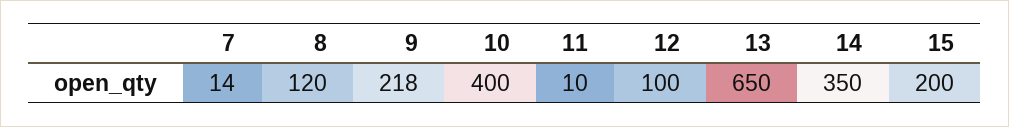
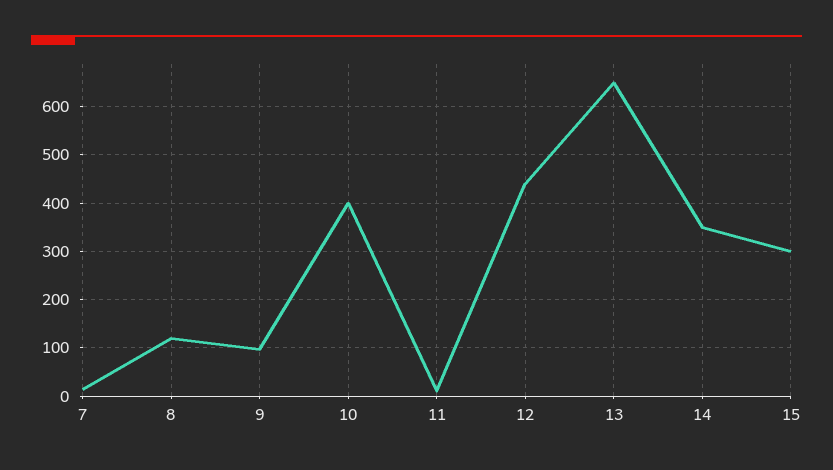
  {
    "7": 14,
    "8": 120,
-   "9": 218,
+   "9": 100,
    "10": 400,
    "11": 10,
-   "12": 100,
+   "12": 440,
    "13": 650,
    "14": 350,
-   "15": 200
+   "15": 300
  }

